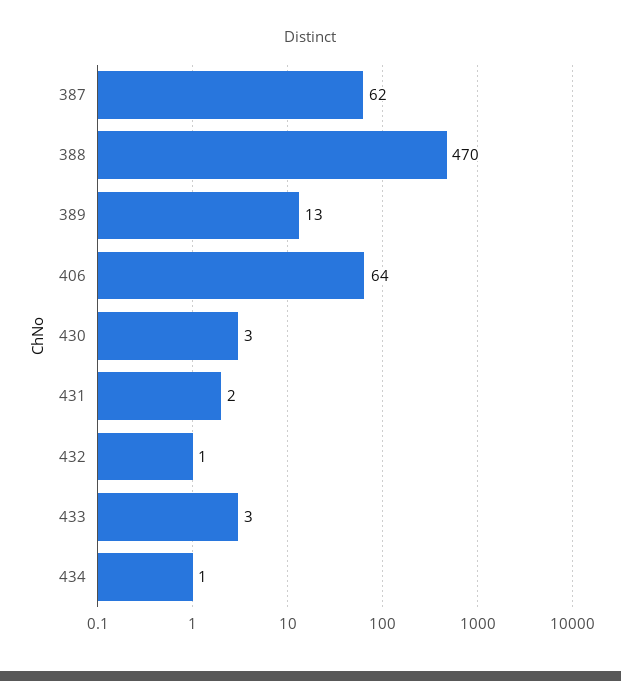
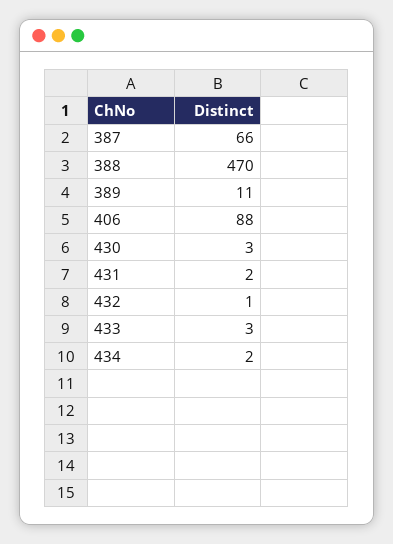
  {
-   "387": 62,
+   "387": 66,
    "388": 470,
-   "389": 13,
+   "389": 11,
-   "406": 64,
+   "406": 88,
    "430": 3,
    "431": 2,
    "432": 1,
    "433": 3,
-   "434": 1
+   "434": 2
  }

